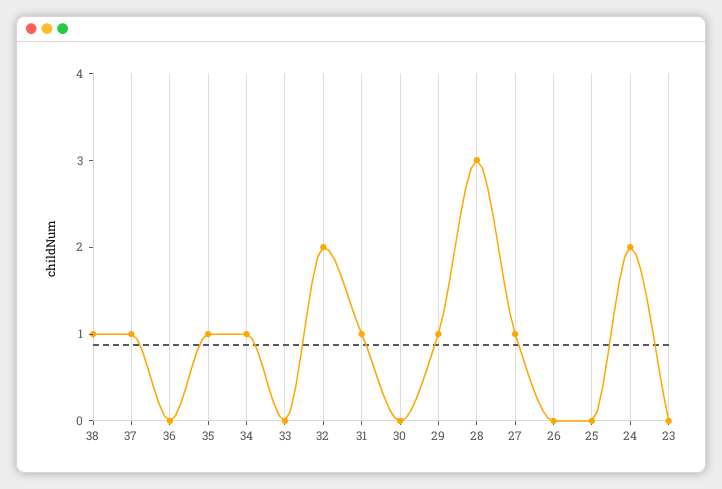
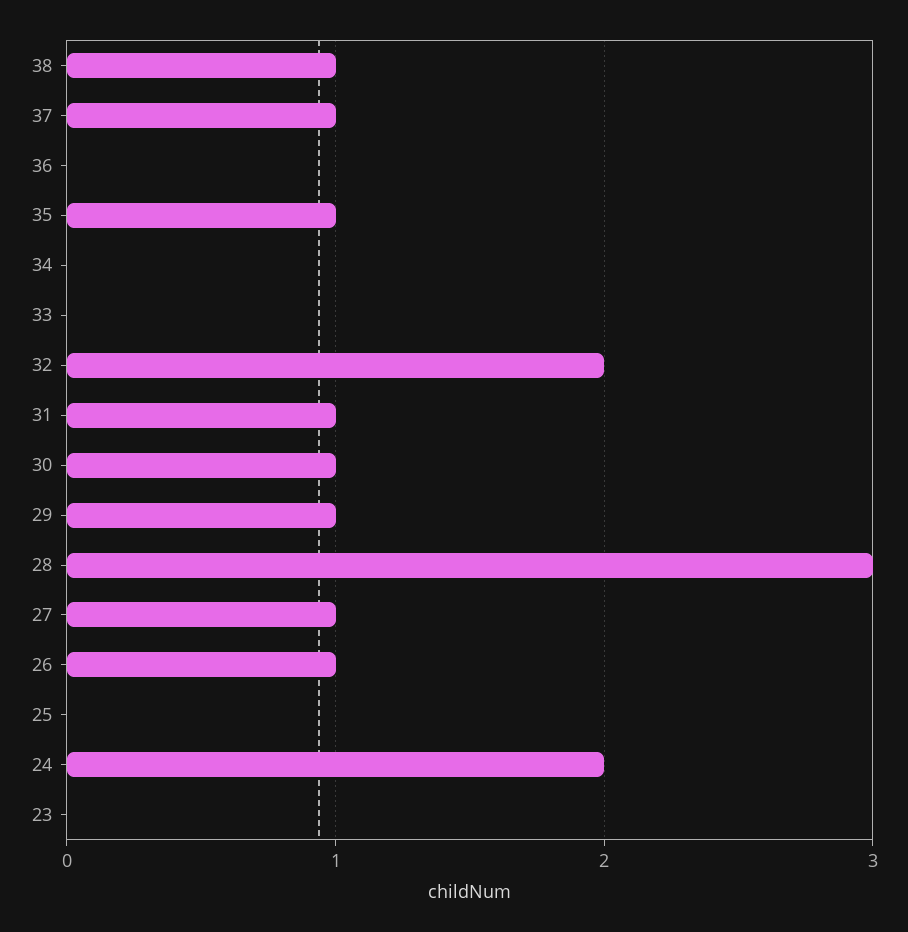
  {
    "38": 1,
    "37": 1,
    "36": 0,
    "35": 1,
-   "34": 1,
+   "34": 0,
    "33": 0,
    "32": 2,
    "31": 1,
-   "30": 0,
+   "30": 1,
    "29": 1,
    "28": 3,
    "27": 1,
-   "26": 0,
+   "26": 1,
    "25": 0,
    "24": 2,
    "23": 0
  }

